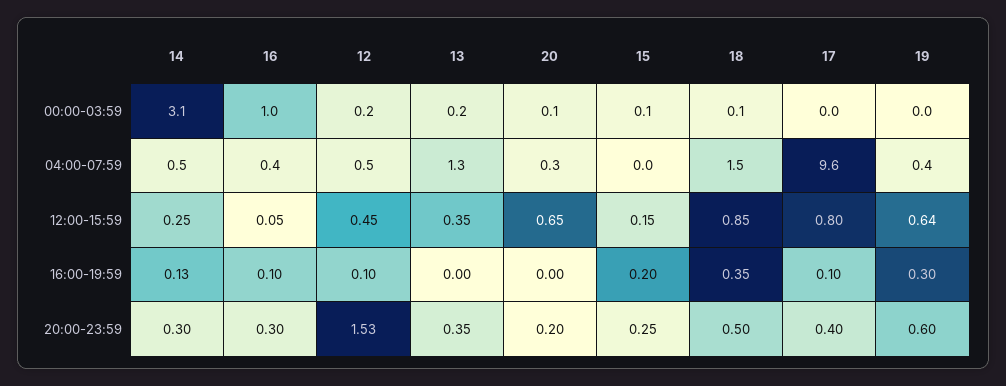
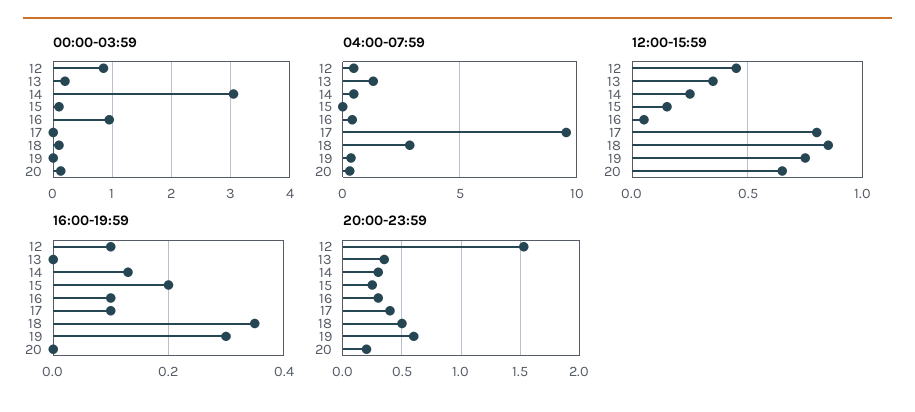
  {
    "00:00-03:59": {
      "14": 3.1,
      "16": 1,
-     "12": 0.2,
+     "12": 0.8,
      "13": 0.2,
      "20": 0.1,
      "15": 0.1,
      "18": 0.1,
      "17": 0,
      "19": 0
    },
    "04:00-07:59": {
      "14": 0.5,
      "16": 0.4,
      "12": 0.5,
      "13": 1.3,
      "20": 0.3,
      "15": 0,
-     "18": 1.5,
+     "18": 3,
      "17": 9.6,
      "19": 0.4
    },
    "12:00-15:59": {
      "14": 0.25,
      "16": 0.05,
      "12": 0.45,
      "13": 0.35,
      "20": 0.65,
      "15": 0.15,
      "18": 0.85,
      "17": 0.8,
-     "19": 0.64
+     "19": 0.75
    },
    "16:00-19:59": {
      "14": 0.13,
      "16": 0.1,
      "12": 0.1,
      "13": 0,
      "20": 0,
      "15": 0.2,
      "18": 0.35,
      "17": 0.1,
      "19": 0.3
    },
    "20:00-23:59": {
      "14": 0.3,
      "16": 0.3,
      "12": 1.53,
      "13": 0.35,
      "20": 0.2,
      "15": 0.25,
      "18": 0.5,
      "17": 0.4,
      "19": 0.6
    }
  }

